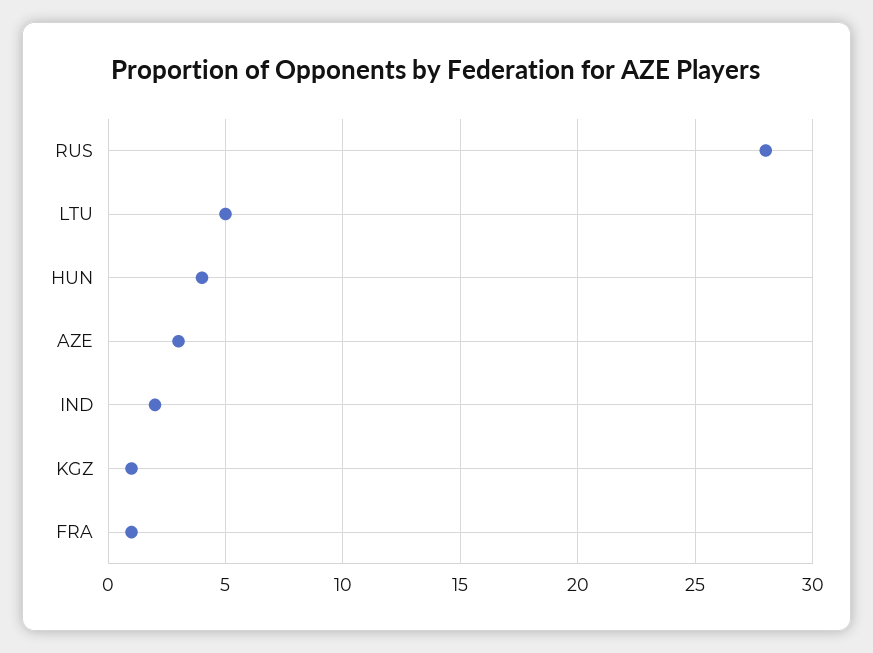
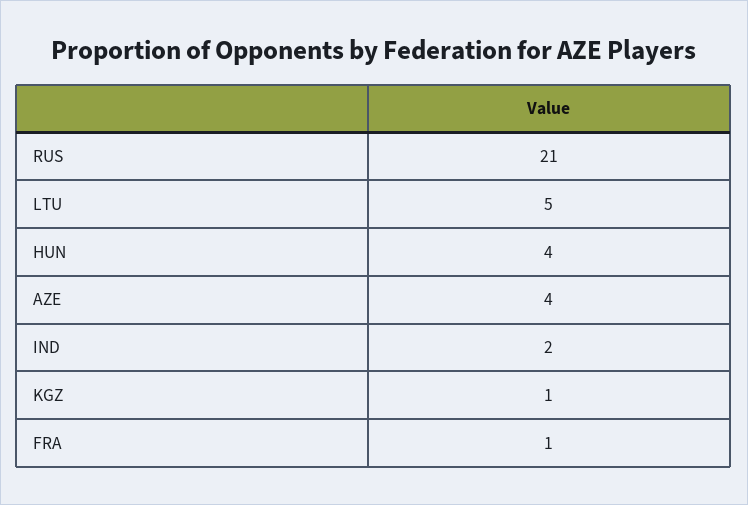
  {
-   "RUS": 28,
+   "RUS": 21,
    "LTU": 5,
    "HUN": 4,
-   "AZE": 3,
+   "AZE": 4,
    "IND": 2,
    "KGZ": 1,
    "FRA": 1
  }

